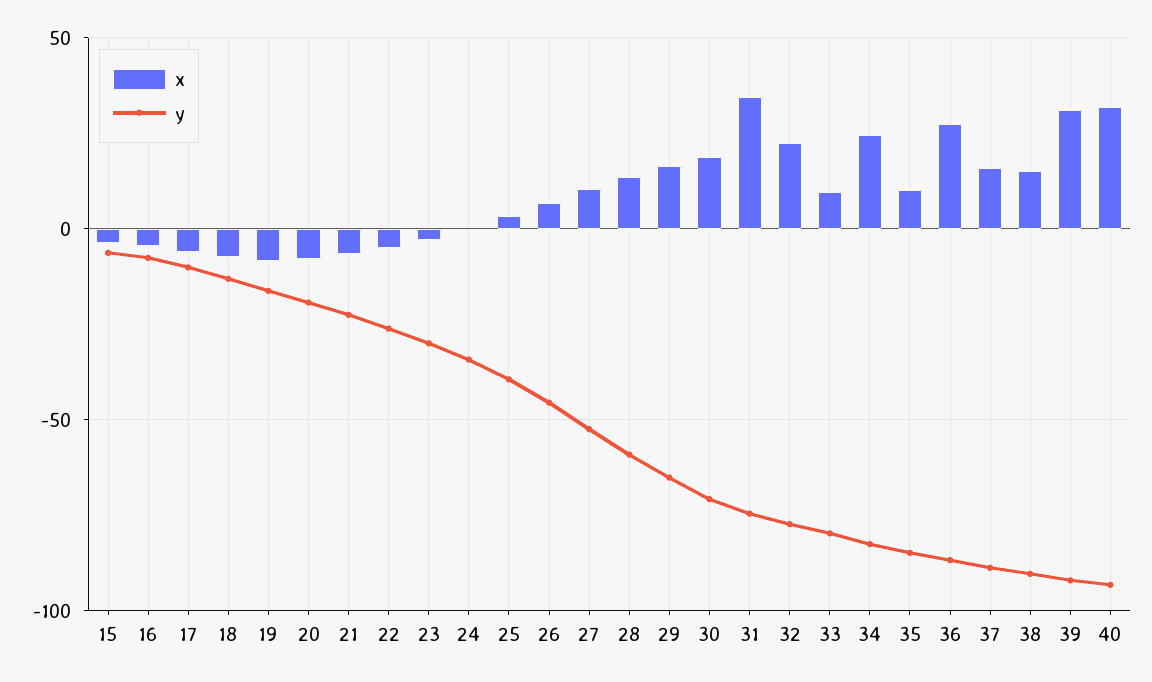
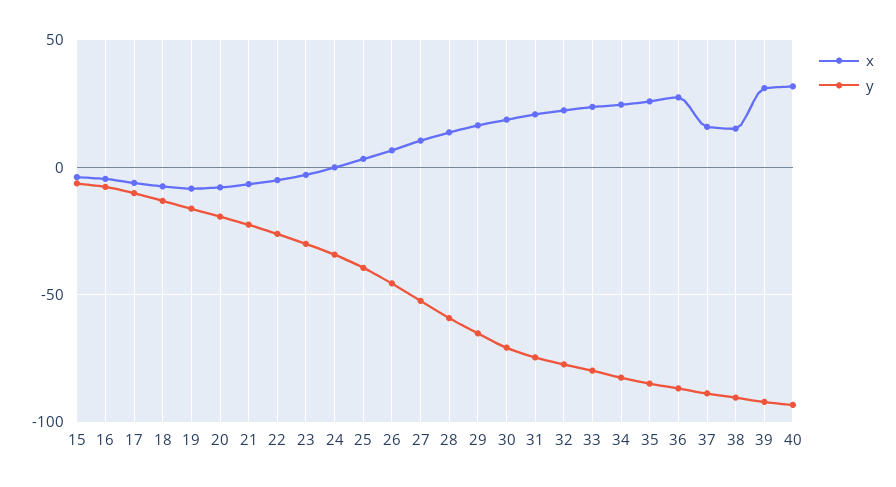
  {
    "x": {
      "15": -5,
      "16": -5,
      "17": -5,
      "18": -5,
      "19": -10,
      "20": -10,
      "21": -5,
      "22": -5,
      "23": -5,
      "24": 0,
      "25": 5,
      "26": 5,
      "27": 10,
      "28": 15,
      "29": 15,
      "30": 20,
-     "31": 35,
+     "31": 20,
      "32": 20,
-     "33": 10,
+     "33": 25,
      "34": 25,
-     "35": 10,
+     "35": 25,
      "36": 30,
      "37": 15,
      "38": 15,
      "39": 30,
      "40": 30
    },
    "y": {
      "15": -5,
      "16": -10,
      "17": -10,
      "18": -15,
      "19": -15,
      "20": -20,
      "21": -25,
      "22": -25,
      "23": -30,
      "24": -35,
      "25": -40,
      "26": -45,
      "27": -50,
      "28": -60,
      "29": -65,
      "30": -70,
      "31": -75,
      "32": -75,
      "33": -80,
      "34": -85,
      "35": -85,
      "36": -85,
      "37": -90,
      "38": -90,
      "39": -90,
      "40": -95
    }
  }

